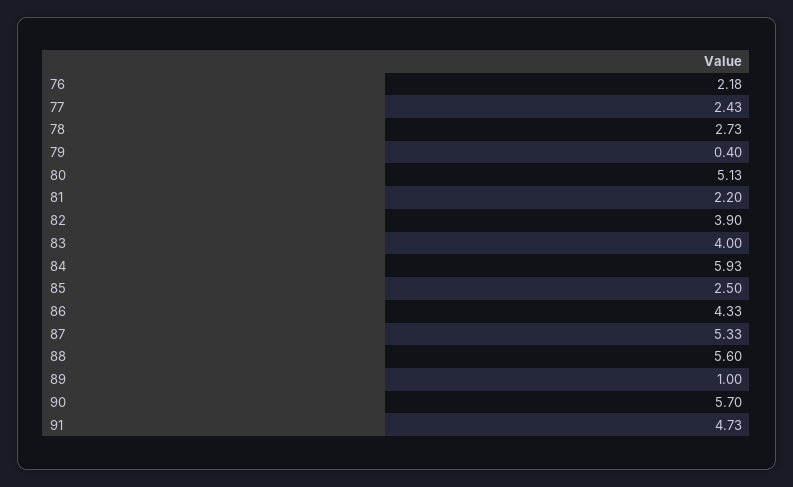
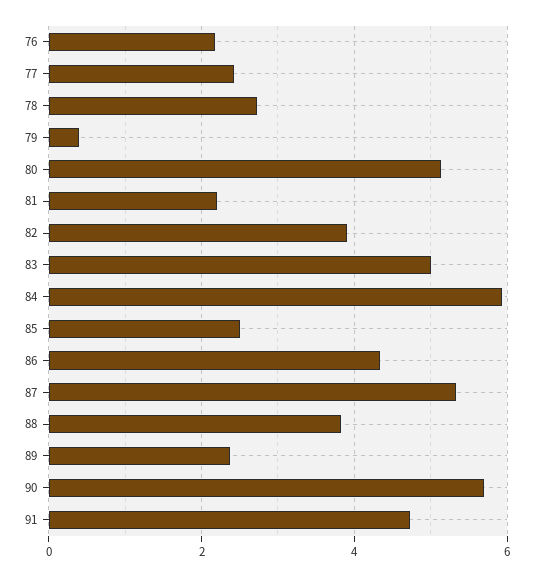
  {
    "76": 2.18,
    "77": 2.43,
    "78": 2.73,
    "79": 0.4,
    "80": 5.13,
    "81": 2.2,
    "82": 3.9,
-   "83": 4,
+   "83": 5,
    "84": 5.93,
    "85": 2.5,
    "86": 4.33,
    "87": 5.33,
-   "88": 5.6,
+   "88": 3.8,
-   "89": 1,
+   "89": 2.4,
    "90": 5.7,
    "91": 4.73
  }

